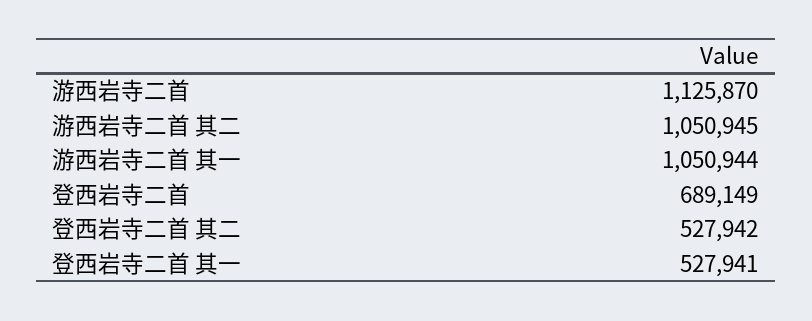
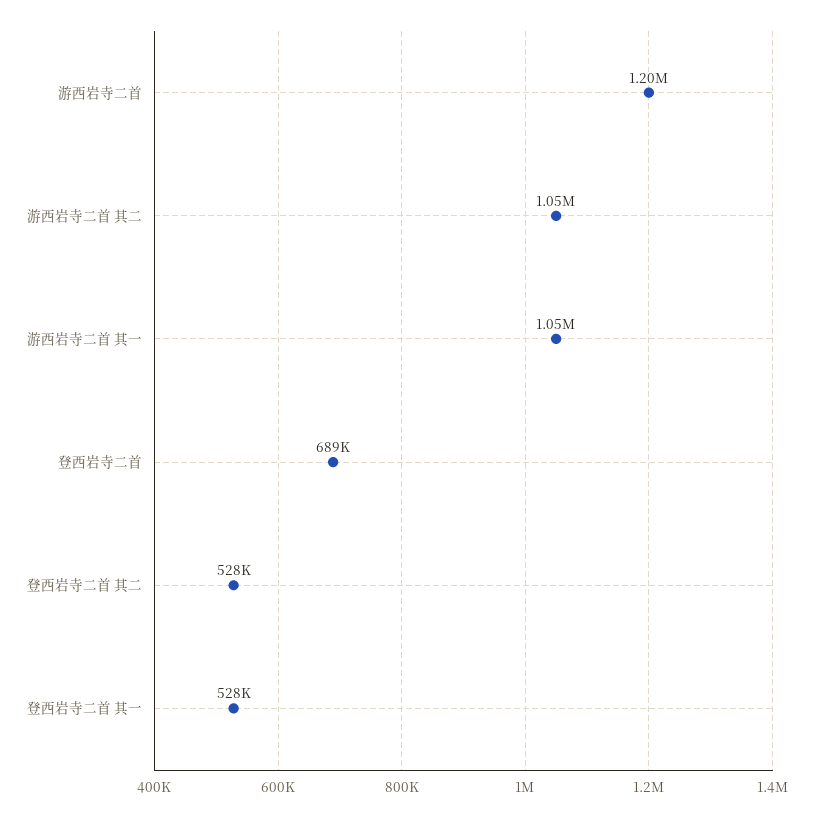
  {
-   "游西岩寺二首": 1125870,
+   "游西岩寺二首": 1200000,
    "游西岩寺二首 其二": 1050945,
    "游西岩寺二首 其一": 1050944,
    "登西岩寺二首": 689149,
    "登西岩寺二首 其二": 527942,
    "登西岩寺二首 其一": 527941
  }

